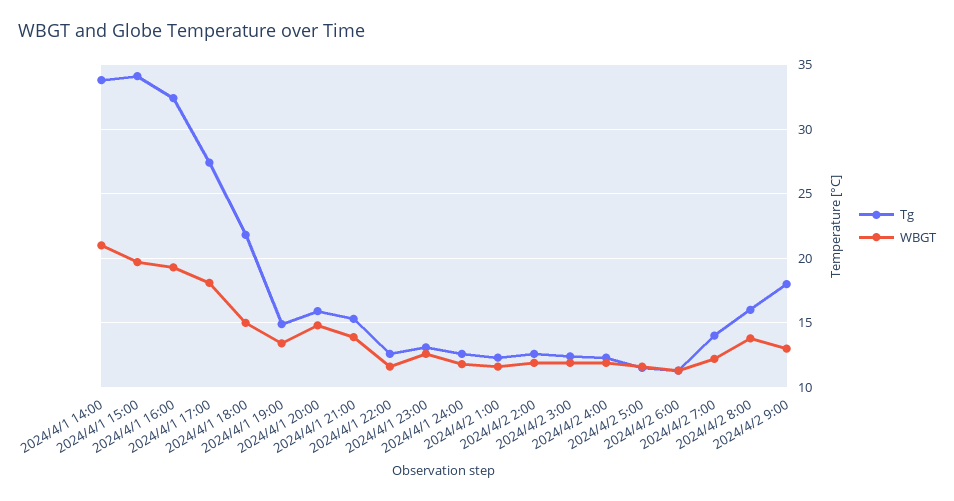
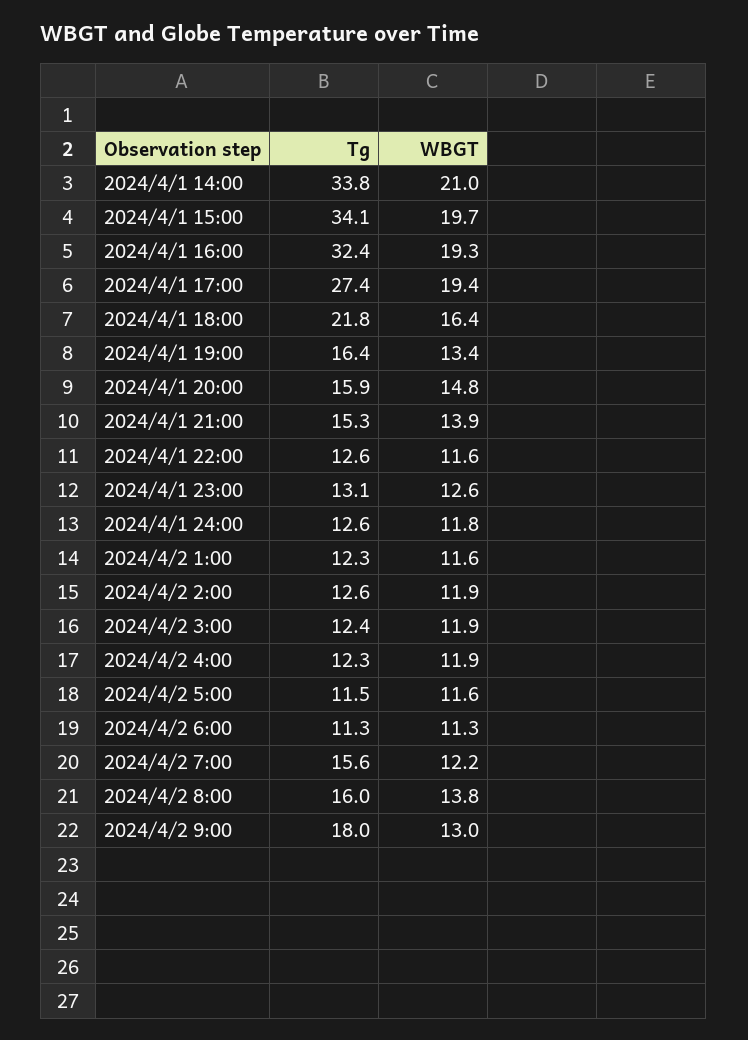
  {
    "Tg": {
      "2024/4/1 14:00": 33.8,
      "2024/4/1 15:00": 34.1,
      "2024/4/1 16:00": 32.4,
      "2024/4/1 17:00": 27.4,
      "2024/4/1 18:00": 21.8,
-     "2024/4/1 19:00": 15,
+     "2024/4/1 19:00": 16.4,
      "2024/4/1 20:00": 15.9,
      "2024/4/1 21:00": 15.3,
      "2024/4/1 22:00": 12.6,
      "2024/4/1 23:00": 13.1,
      "2024/4/1 24:00": 12.6,
      "2024/4/2 1:00": 12.3,
      "2024/4/2 2:00": 12.6,
      "2024/4/2 3:00": 12.4,
      "2024/4/2 4:00": 12.3,
      "2024/4/2 5:00": 11.5,
      "2024/4/2 6:00": 11.3,
-     "2024/4/2 7:00": 14,
+     "2024/4/2 7:00": 15.6,
      "2024/4/2 8:00": 16,
      "2024/4/2 9:00": 18
    },
    "WBGT": {
      "2024/4/1 14:00": 21,
      "2024/4/1 15:00": 19.7,
      "2024/4/1 16:00": 19.3,
-     "2024/4/1 17:00": 18,
+     "2024/4/1 17:00": 19.4,
-     "2024/4/1 18:00": 15,
+     "2024/4/1 18:00": 16.4,
      "2024/4/1 19:00": 13.4,
      "2024/4/1 20:00": 14.8,
      "2024/4/1 21:00": 13.9,
      "2024/4/1 22:00": 11.6,
      "2024/4/1 23:00": 12.6,
      "2024/4/1 24:00": 11.8,
      "2024/4/2 1:00": 11.6,
      "2024/4/2 2:00": 11.9,
      "2024/4/2 3:00": 11.9,
      "2024/4/2 4:00": 11.9,
      "2024/4/2 5:00": 11.6,
      "2024/4/2 6:00": 11.3,
      "2024/4/2 7:00": 12.2,
      "2024/4/2 8:00": 13.8,
      "2024/4/2 9:00": 13
    }
  }

